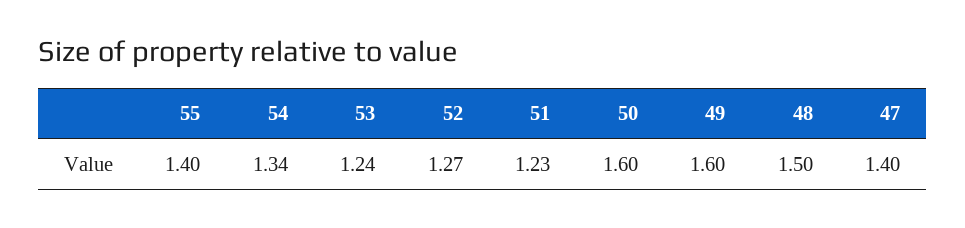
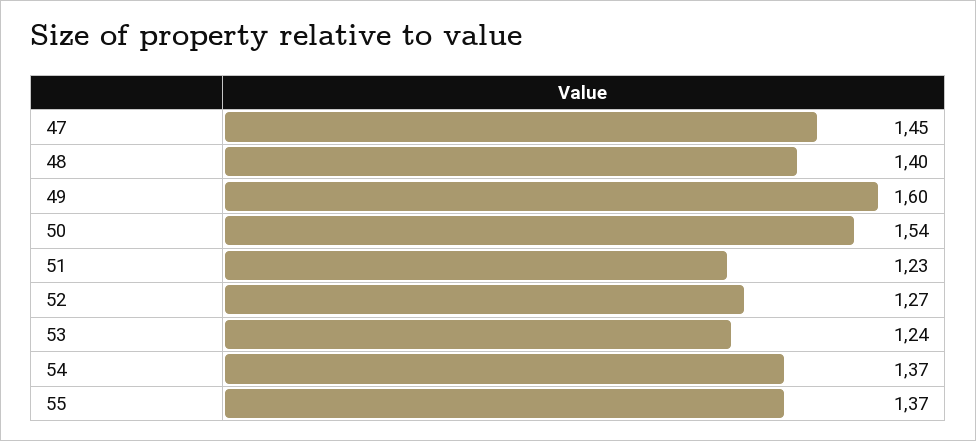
  {
-   "55": 1.4,
+   "55": 1.37,
-   "54": 1.34,
+   "54": 1.37,
    "53": 1.24,
    "52": 1.27,
    "51": 1.23,
-   "50": 1.6,
+   "50": 1.54,
    "49": 1.6,
-   "48": 1.5,
+   "48": 1.4,
-   "47": 1.4
+   "47": 1.45
  }

